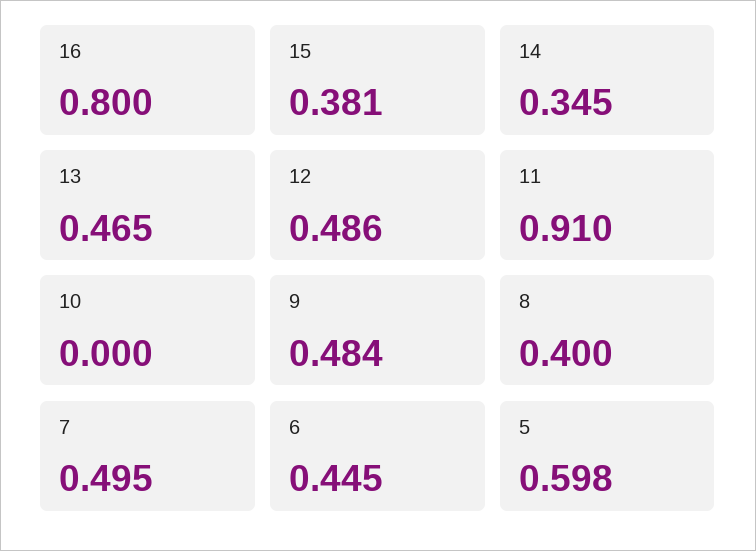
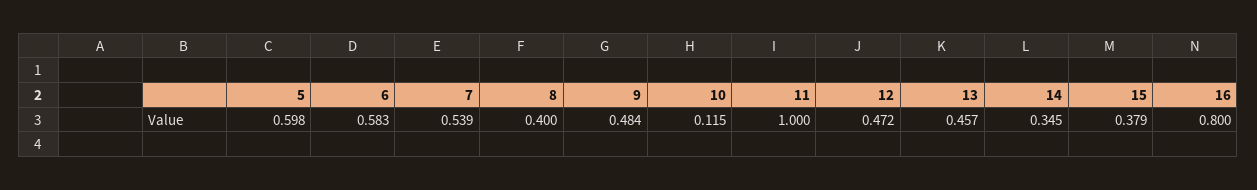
  {
    "16": 0.8,
-   "15": 0.381,
+   "15": 0.379,
    "14": 0.345,
-   "13": 0.465,
+   "13": 0.457,
-   "12": 0.486,
+   "12": 0.472,
-   "11": 0.91,
+   "11": 1,
-   "10": 0,
+   "10": 0.115,
    "9": 0.484,
    "8": 0.4,
-   "7": 0.495,
+   "7": 0.539,
-   "6": 0.445,
+   "6": 0.583,
    "5": 0.598
  }

